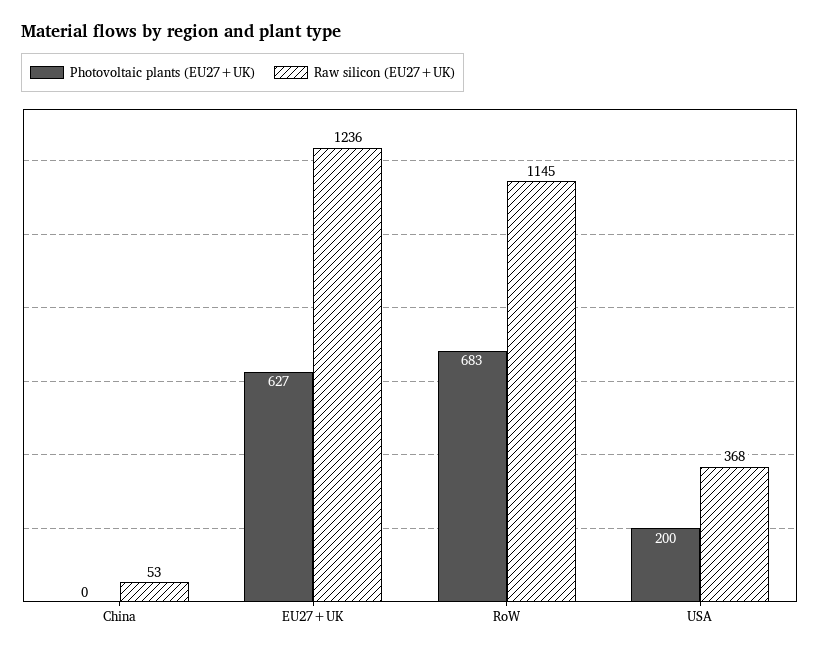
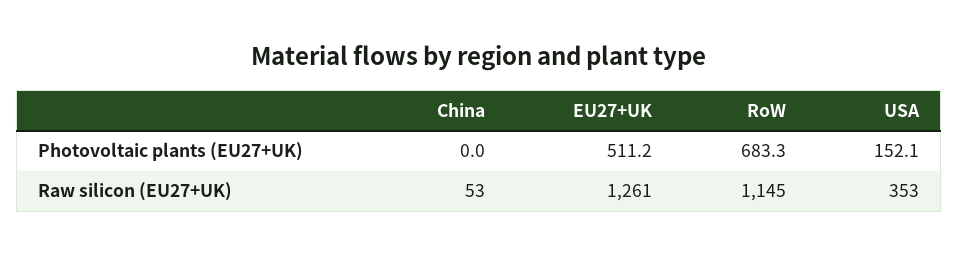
  {
    "Photovoltaic plants (EU27+UK)": {
      "China": 0,
-     "EU27+UK": 627,
+     "EU27+UK": 511.2,
      "RoW": 683.3,
-     "USA": 200
+     "USA": 152.1
    },
    "Raw silicon (EU27+UK)": {
      "China": 53,
-     "EU27+UK": 1236,
+     "EU27+UK": 1261,
      "RoW": 1145,
-     "USA": 368
+     "USA": 353
    }
  }

